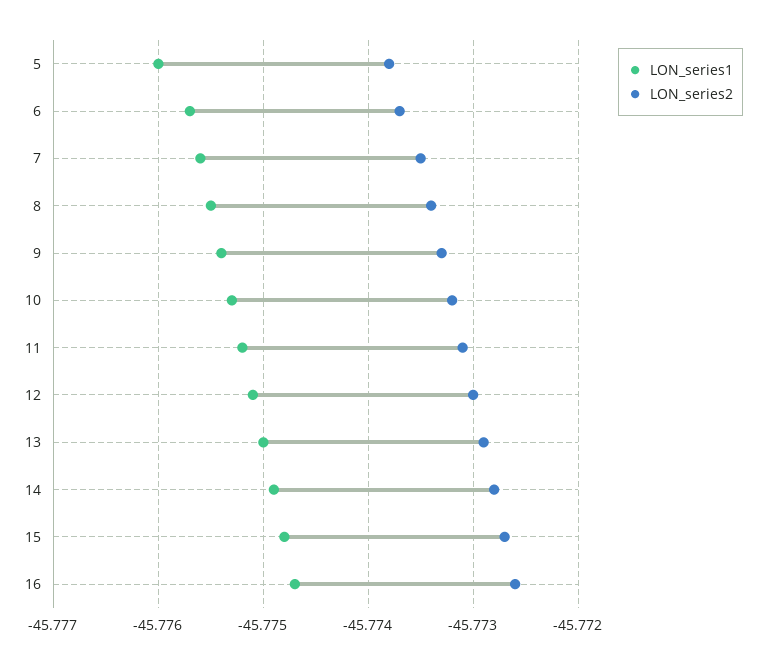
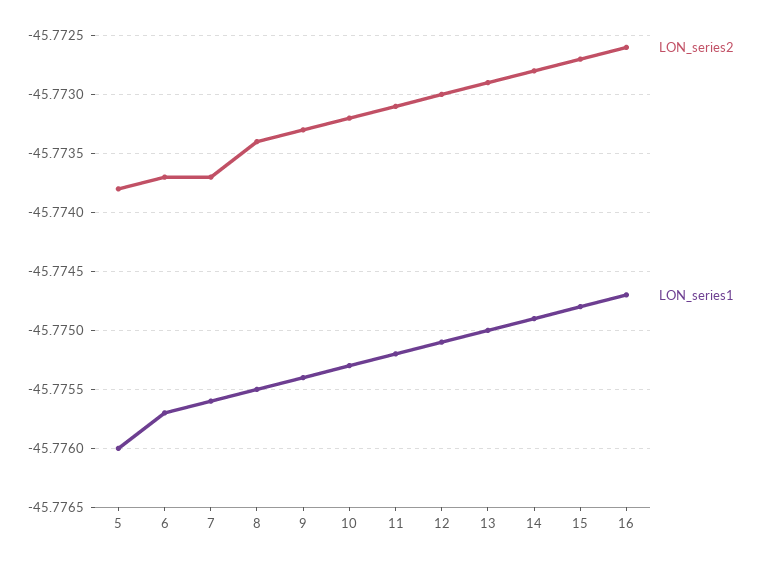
  {
    "LON_series1": {
      "5": -45.776,
      "6": -45.7757,
      "7": -45.7756,
      "8": -45.7755,
      "9": -45.7754,
      "10": -45.7753,
      "11": -45.7752,
      "12": -45.7751,
      "13": -45.775,
      "14": -45.7749,
      "15": -45.7748,
      "16": -45.7747
    },
    "LON_series2": {
      "5": -45.7738,
      "6": -45.7737,
-     "7": -45.7735,
+     "7": -45.7737,
      "8": -45.7734,
      "9": -45.7733,
      "10": -45.7732,
      "11": -45.7731,
      "12": -45.773,
      "13": -45.7729,
      "14": -45.7728,
      "15": -45.7727,
      "16": -45.7726
    }
  }

